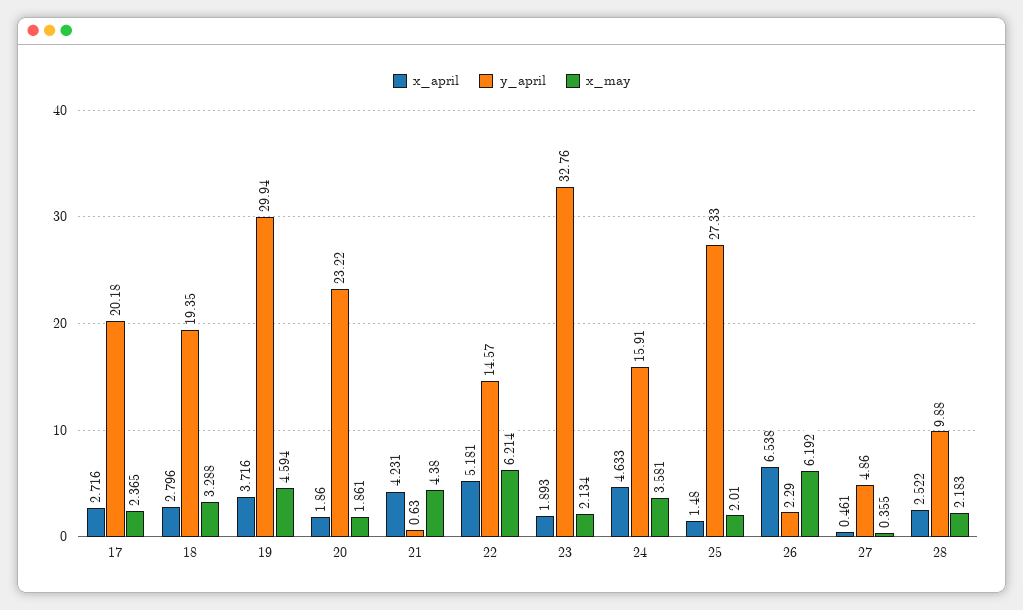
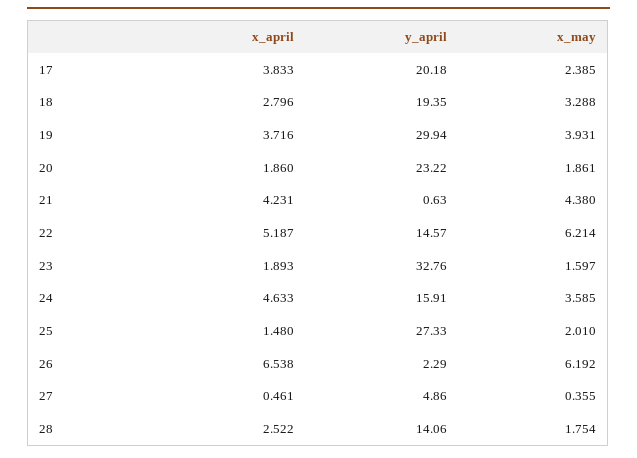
  {
    "x_april": {
-     "17": 2.716,
+     "17": 3.833,
      "18": 2.796,
      "19": 3.716,
      "20": 1.86,
      "21": 4.231,
-     "22": 5.181,
+     "22": 5.187,
      "23": 1.893,
      "24": 4.633,
      "25": 1.48,
      "26": 6.538,
      "27": 0.461,
      "28": 2.522
    },
    "y_april": {
      "17": 20.18,
      "18": 19.35,
      "19": 29.94,
      "20": 23.22,
      "21": 0.63,
      "22": 14.57,
      "23": 32.76,
      "24": 15.91,
      "25": 27.33,
      "26": 2.29,
      "27": 4.86,
-     "28": 9.88
+     "28": 14.06
    },
    "x_may": {
-     "17": 2.365,
+     "17": 2.385,
      "18": 3.288,
-     "19": 4.594,
+     "19": 3.931,
      "20": 1.861,
      "21": 4.38,
      "22": 6.214,
-     "23": 2.134,
+     "23": 1.597,
-     "24": 3.581,
+     "24": 3.585,
      "25": 2.01,
      "26": 6.192,
      "27": 0.355,
-     "28": 2.183
+     "28": 1.754
    }
  }

